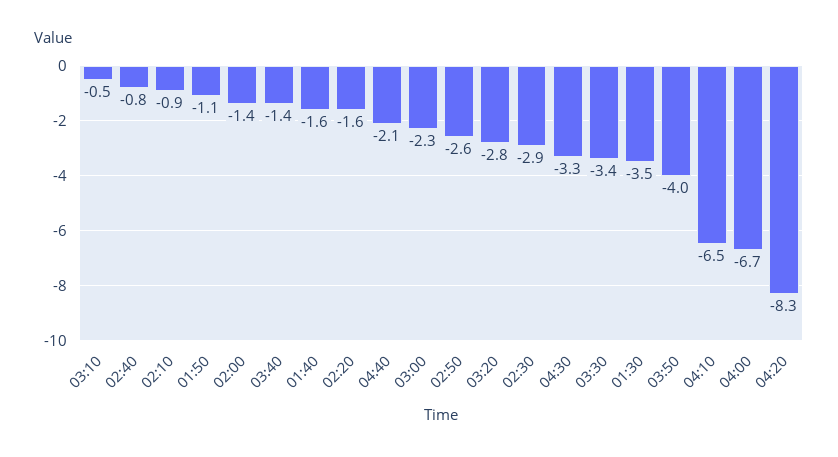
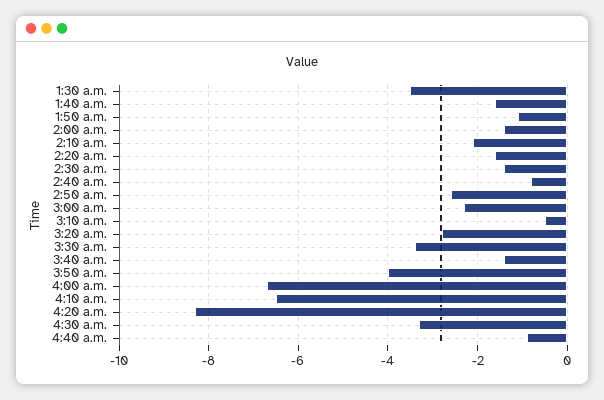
  {
    "03:10": -0.5,
    "02:40": -0.8,
-   "02:10": -0.9,
+   "02:10": -2,
    "01:50": -1.1,
    "02:00": -1.4,
    "03:40": -1.4,
    "01:40": -1.6,
    "02:20": -1.6,
-   "04:40": -2.1,
+   "04:40": -1,
    "03:00": -2.3,
    "02:50": -2.6,
    "03:20": -2.8,
-   "02:30": -2.9,
+   "02:30": -1.5,
    "04:30": -3.3,
    "03:30": -3.4,
    "01:30": -3.5,
    "03:50": -4,
    "04:10": -6.5,
    "04:00": -6.7,
    "04:20": -8.3
  }

